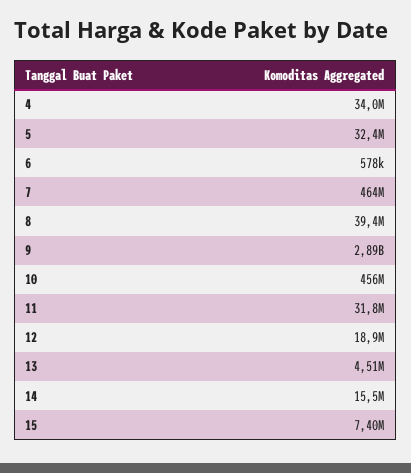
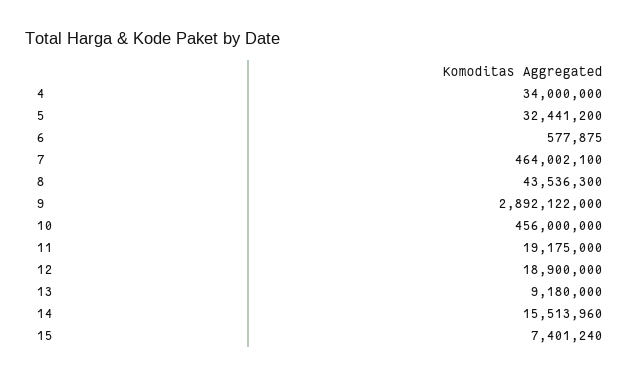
  {
    "4": 34000000,
    "5": 32441200,
    "6": 577875,
    "7": 464002100,
-   "8": 39400000,
+   "8": 43536300,
    "9": 2892122000,
    "10": 456000000,
-   "11": 31800000,
+   "11": 19175000,
    "12": 18900000,
-   "13": 4510000,
+   "13": 9180000,
    "14": 15513960,
    "15": 7401240
  }

